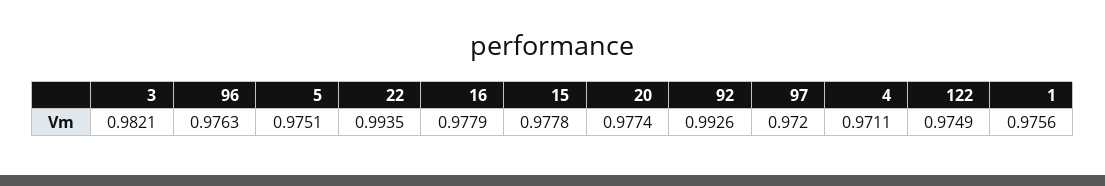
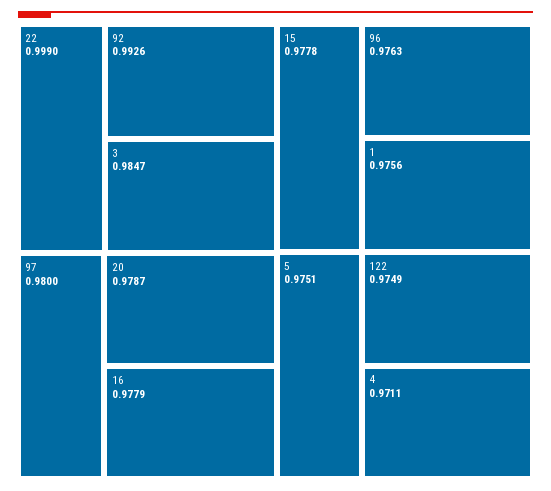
  {
-   "3": 0.9821,
+   "3": 0.9847,
    "96": 0.9763,
    "5": 0.9751,
-   "22": 0.9935,
+   "22": 0.999,
    "16": 0.9779,
    "15": 0.9778,
-   "20": 0.9774,
+   "20": 0.9787,
    "92": 0.9926,
-   "97": 0.972,
+   "97": 0.98,
    "4": 0.9711,
    "122": 0.9749,
    "1": 0.9756
  }

